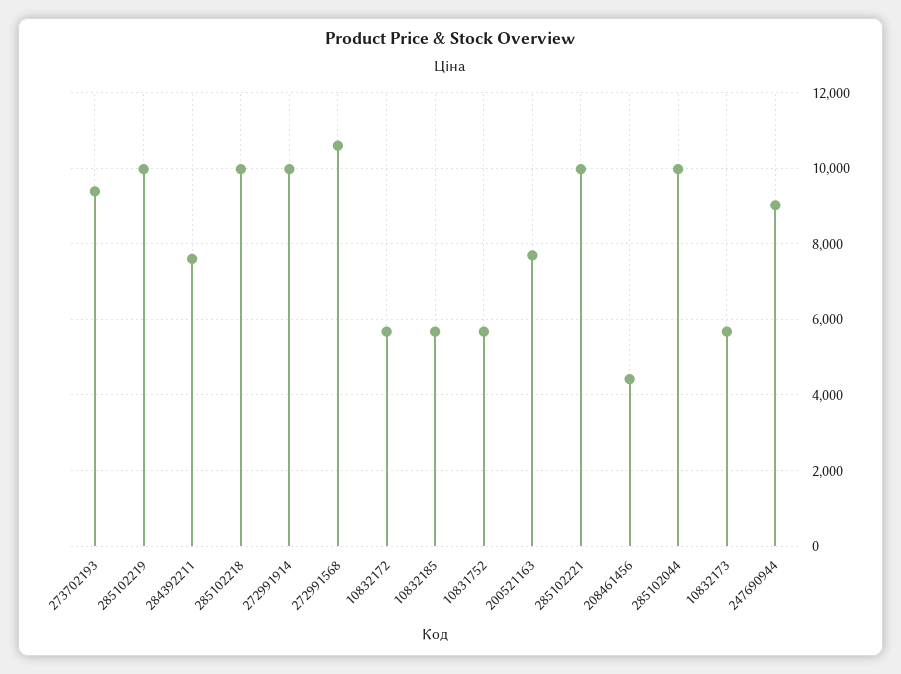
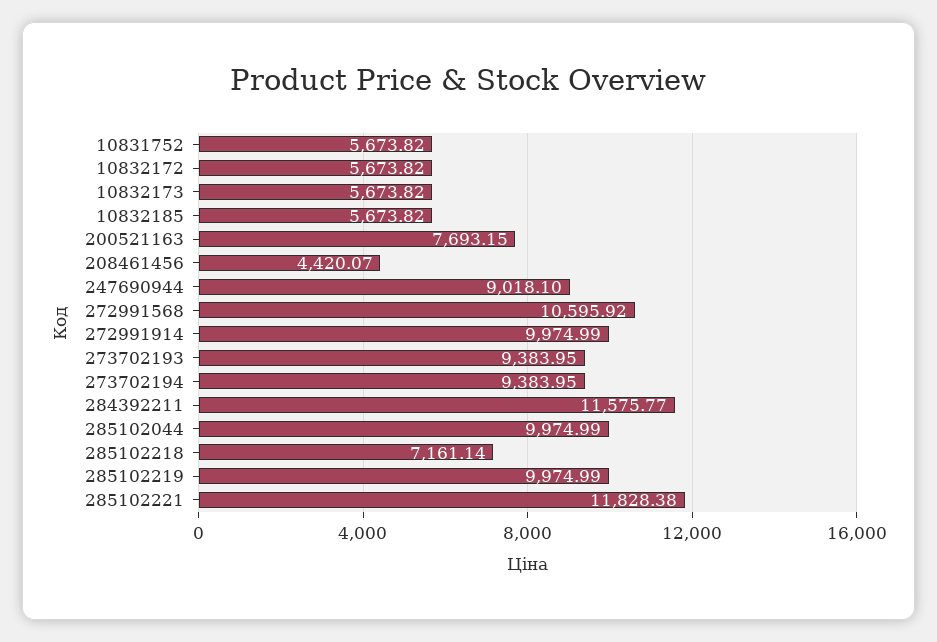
  {
    "273702193": 9383.95,
    "285102219": 9974.99,
-   "284392211": 7600,
+   "284392211": 11575.77,
-   "285102218": 10000,
+   "285102218": 7161.14,
    "272991914": 9974.99,
    "272991568": 10595.92,
    "10832172": 5673.82,
    "10832185": 5673.82,
    "10831752": 5673.82,
    "200521163": 7693.15,
-   "285102221": 10000,
+   "285102221": 11828.38,
    "208461456": 4420.07,
    "285102044": 9974.99,
    "10832173": 5673.82,
-   "247690944": 9018.1
+   "247690944": 9018.1,
+   "273702194": 9383.95
  }

